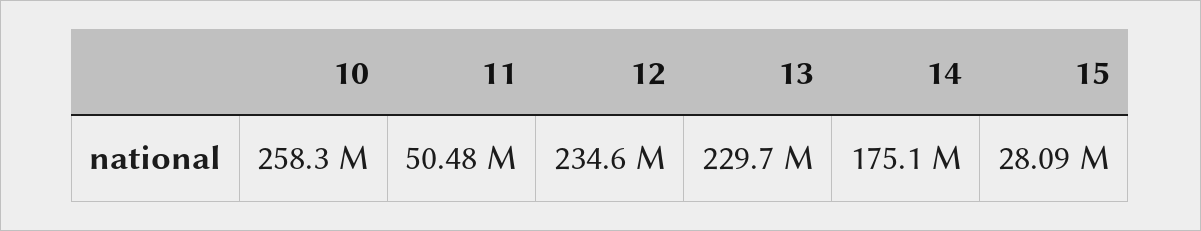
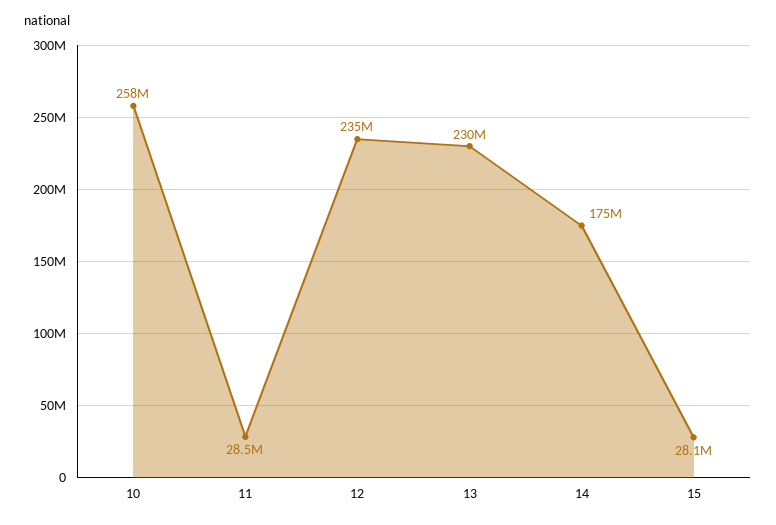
  {
    "10": 258300000,
-   "11": 50480000,
+   "11": 28500000,
    "12": 234600000,
    "13": 229700000,
    "14": 175100000,
    "15": 28090000
  }

